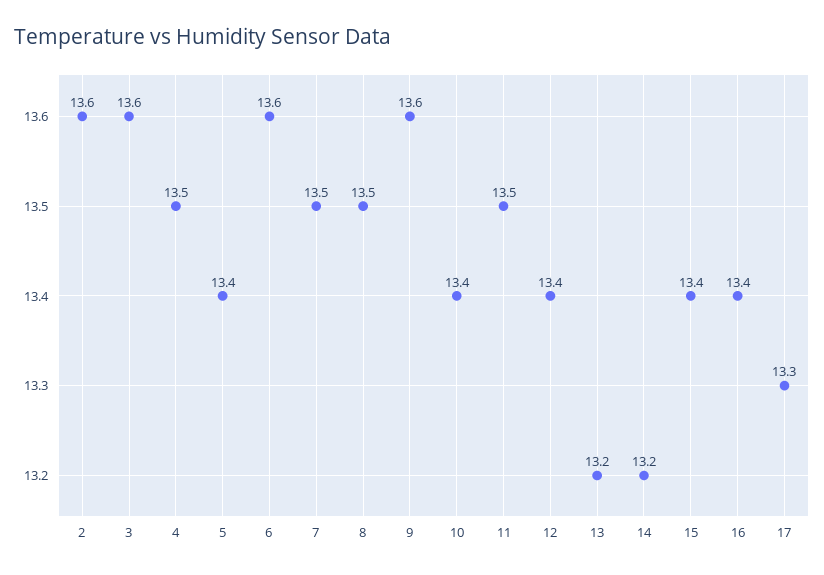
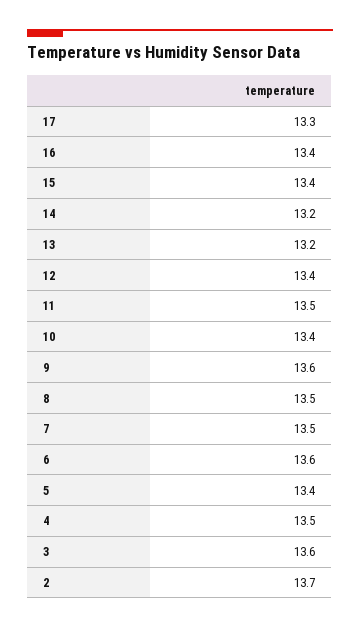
  {
-   "2": 13.6,
+   "2": 13.7,
    "3": 13.6,
    "4": 13.5,
    "5": 13.4,
    "6": 13.6,
    "7": 13.5,
    "8": 13.5,
    "9": 13.6,
    "10": 13.4,
    "11": 13.5,
    "12": 13.4,
    "13": 13.2,
    "14": 13.2,
    "15": 13.4,
    "16": 13.4,
    "17": 13.3
  }

